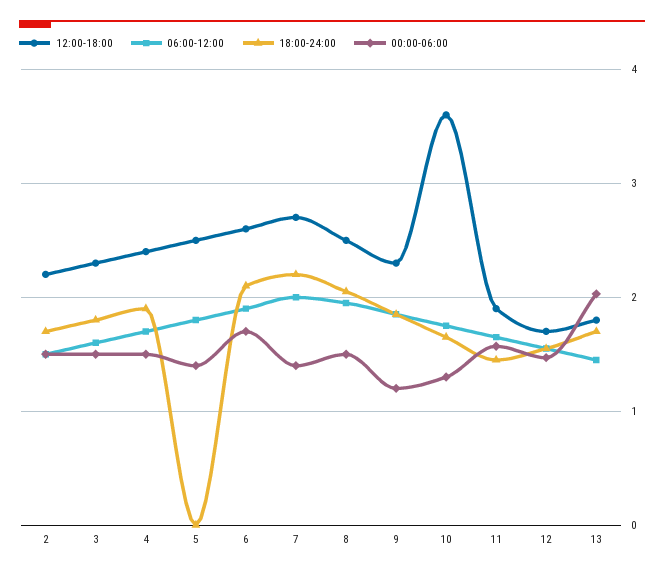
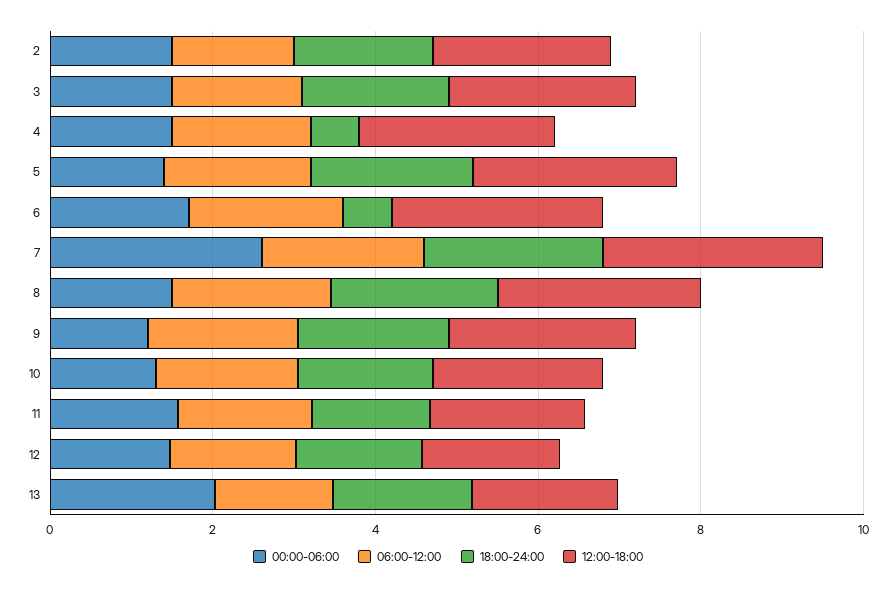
  {
    "12:00-18:00": {
      "2": 2.2,
      "3": 2.3,
      "4": 2.4,
      "5": 2.5,
      "6": 2.6,
      "7": 2.7,
      "8": 2.5,
      "9": 2.3,
-     "10": 3.6,
+     "10": 2,
      "11": 1.9,
      "12": 1.7,
      "13": 1.8
    },
    "06:00-12:00": {
      "2": 1.5,
      "3": 1.6,
      "4": 1.7,
      "5": 1.8,
      "6": 1.9,
      "7": 2,
      "8": 2,
      "9": 1.9,
      "10": 1.8,
      "11": 1.7,
      "12": 1.6,
      "13": 1.5
    },
    "18:00-24:00": {
      "2": 1.7,
      "3": 1.8,
-     "4": 1.9,
+     "4": 0.5,
-     "5": 0,
+     "5": 2,
-     "6": 2.1,
+     "6": 0.5,
      "7": 2.2,
      "8": 2.1,
      "9": 1.9,
      "10": 1.7,
      "11": 1.5,
      "12": 1.6,
      "13": 1.7
    },
    "00:00-06:00": {
      "2": 1.5,
      "3": 1.5,
      "4": 1.5,
      "5": 1.4,
      "6": 1.7,
-     "7": 1.4,
+     "7": 2.5,
      "8": 1.5,
      "9": 1.2,
      "10": 1.3,
      "11": 1.6,
      "12": 1.5,
      "13": 2
    }
  }

